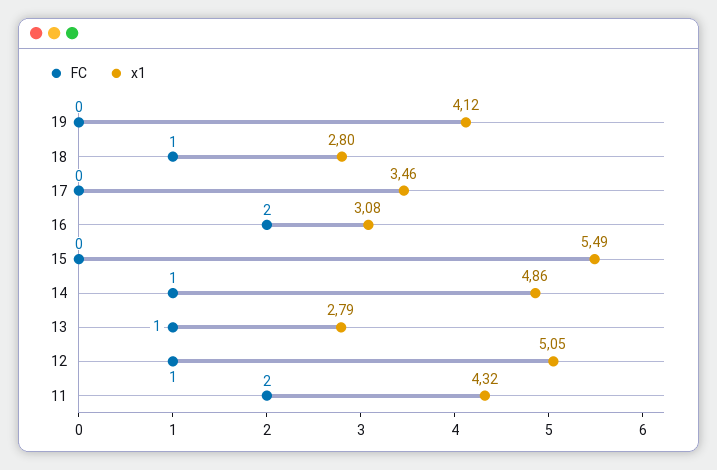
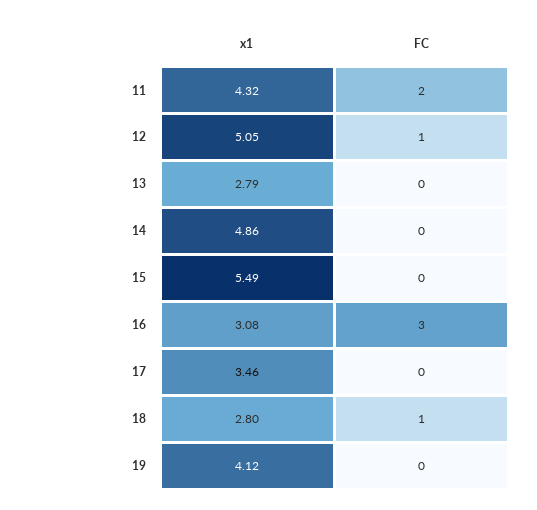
  {
    "FC": {
      "19": 0,
      "18": 1,
      "17": 0,
-     "16": 2,
+     "16": 3,
      "15": 0,
-     "14": 1,
+     "14": 0,
-     "13": 1,
+     "13": 0,
      "12": 1,
      "11": 2
    },
    "x1": {
      "19": 4.12,
      "18": 2.8,
      "17": 3.46,
      "16": 3.08,
      "15": 5.49,
      "14": 4.86,
      "13": 2.79,
      "12": 5.05,
      "11": 4.32
    }
  }

